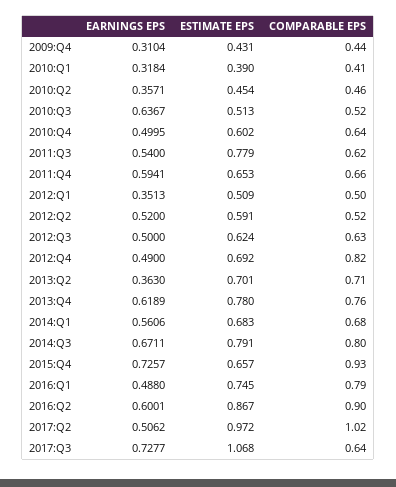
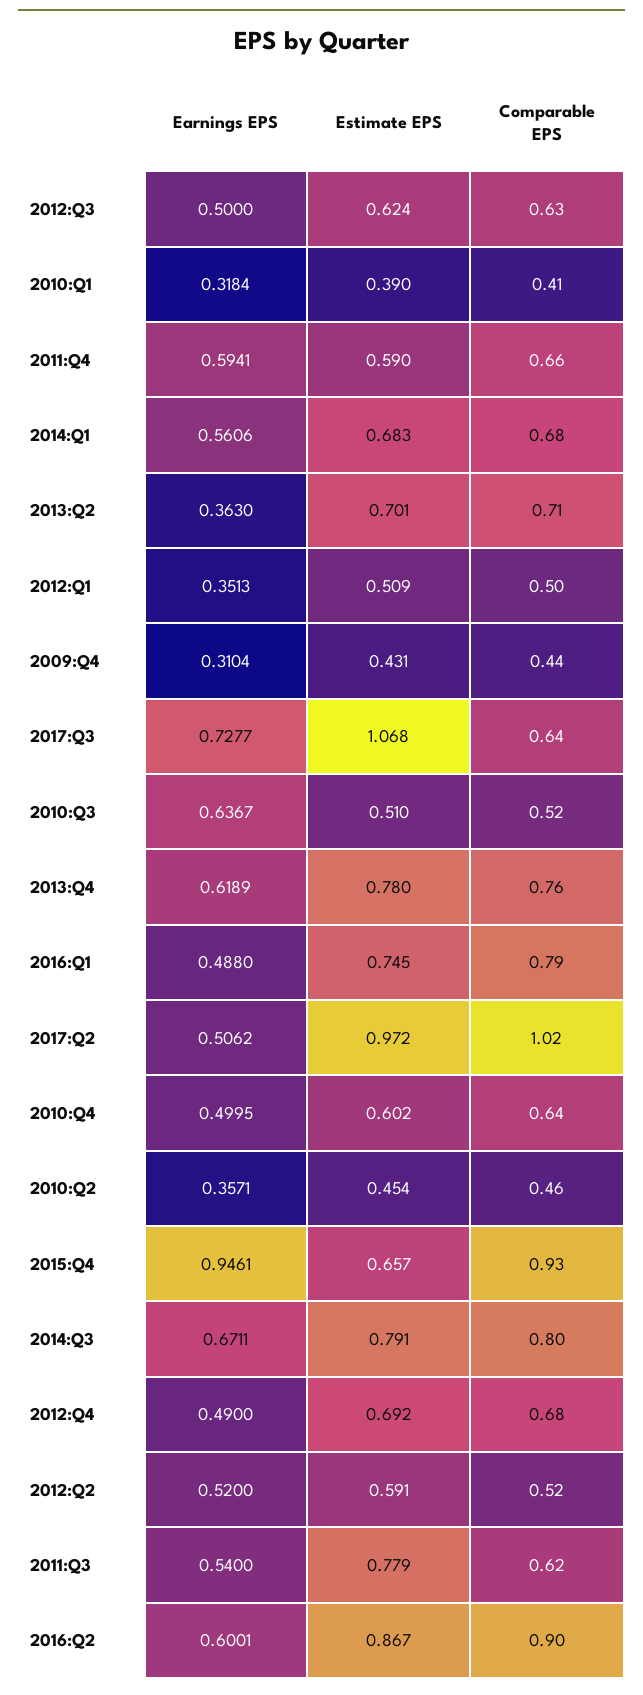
  {
    "EARNINGS EPS": {
      "2009:Q4": 0.3104,
      "2010:Q1": 0.3184,
      "2010:Q2": 0.3571,
      "2010:Q3": 0.6367,
      "2010:Q4": 0.4995,
      "2011:Q3": 0.54,
      "2011:Q4": 0.5941,
      "2012:Q1": 0.3513,
      "2012:Q2": 0.52,
      "2012:Q3": 0.5,
      "2012:Q4": 0.49,
      "2013:Q2": 0.363,
      "2013:Q4": 0.6189,
      "2014:Q1": 0.5606,
      "2014:Q3": 0.6711,
-     "2015:Q4": 0.7257,
+     "2015:Q4": 0.9461,
      "2016:Q1": 0.488,
      "2016:Q2": 0.6001,
      "2017:Q2": 0.5062,
      "2017:Q3": 0.7277
    },
    "ESTIMATE EPS": {
      "2009:Q4": 0.431,
      "2010:Q1": 0.39,
      "2010:Q2": 0.454,
-     "2010:Q3": 0.513,
+     "2010:Q3": 0.51,
      "2010:Q4": 0.602,
      "2011:Q3": 0.779,
-     "2011:Q4": 0.653,
+     "2011:Q4": 0.59,
      "2012:Q1": 0.509,
      "2012:Q2": 0.591,
      "2012:Q3": 0.624,
      "2012:Q4": 0.692,
      "2013:Q2": 0.701,
      "2013:Q4": 0.78,
      "2014:Q1": 0.683,
      "2014:Q3": 0.791,
      "2015:Q4": 0.657,
      "2016:Q1": 0.745,
      "2016:Q2": 0.867,
      "2017:Q2": 0.972,
      "2017:Q3": 1.068
    },
    "COMPARABLE EPS": {
      "2009:Q4": 0.44,
      "2010:Q1": 0.41,
      "2010:Q2": 0.46,
      "2010:Q3": 0.52,
      "2010:Q4": 0.64,
      "2011:Q3": 0.62,
      "2011:Q4": 0.66,
      "2012:Q1": 0.5,
      "2012:Q2": 0.52,
      "2012:Q3": 0.63,
-     "2012:Q4": 0.82,
+     "2012:Q4": 0.68,
      "2013:Q2": 0.71,
      "2013:Q4": 0.76,
      "2014:Q1": 0.68,
      "2014:Q3": 0.8,
      "2015:Q4": 0.93,
      "2016:Q1": 0.79,
      "2016:Q2": 0.9,
      "2017:Q2": 1.02,
      "2017:Q3": 0.64
    }
  }

